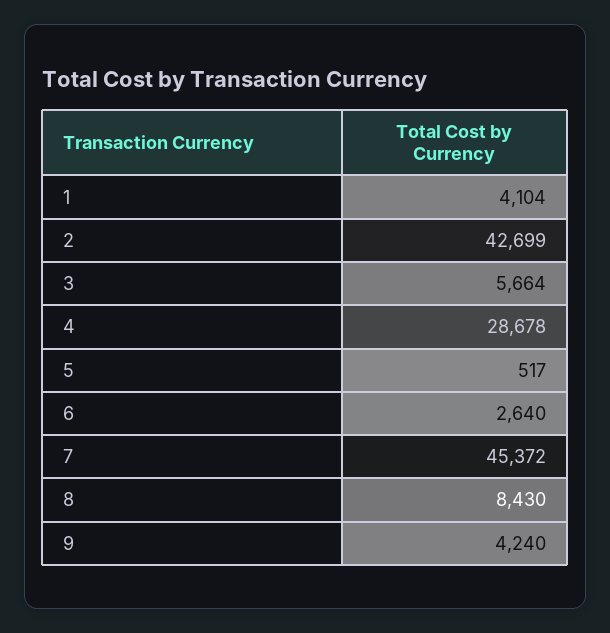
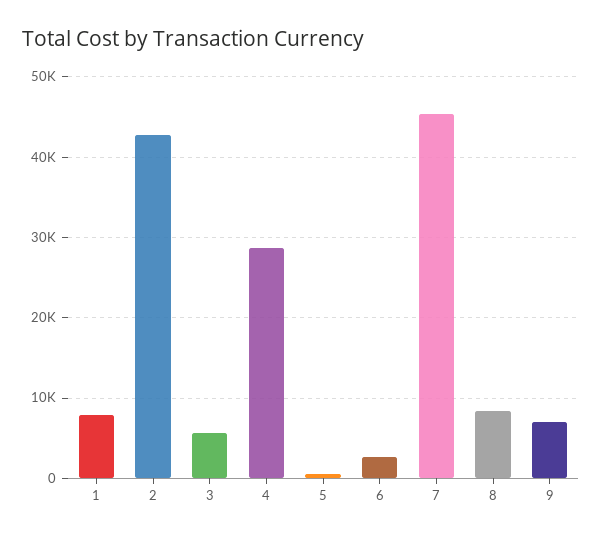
  {
-   "1": 4104,
+   "1": 8000,
    "2": 42699,
    "3": 5664,
    "4": 28678,
    "5": 517,
    "6": 2640,
    "7": 45372,
    "8": 8430,
-   "9": 4240
+   "9": 7000
  }

